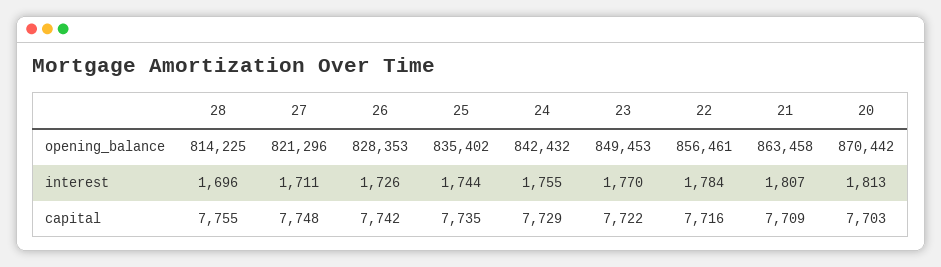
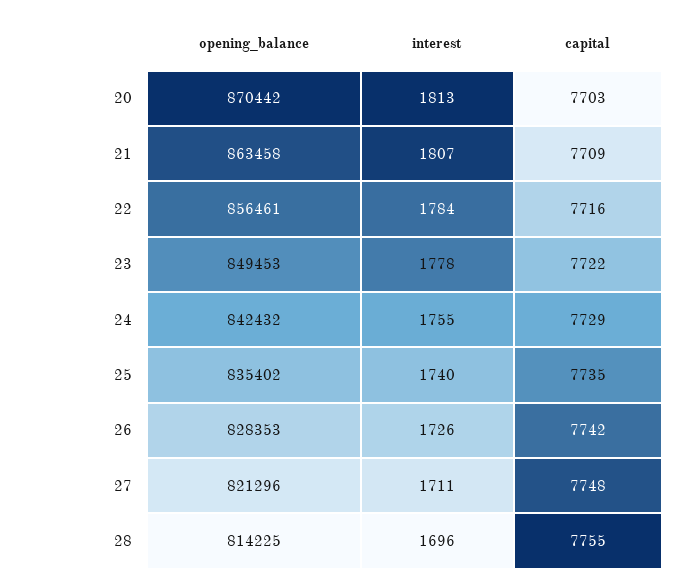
  {
    "28": {
      "opening_balance": 814225,
      "interest": 1696,
      "capital": 7755
    },
    "27": {
      "opening_balance": 821296,
      "interest": 1711,
      "capital": 7748
    },
    "26": {
      "opening_balance": 828353,
      "interest": 1726,
      "capital": 7742
    },
    "25": {
      "opening_balance": 835402,
-     "interest": 1744,
+     "interest": 1740,
      "capital": 7735
    },
    "24": {
      "opening_balance": 842432,
      "interest": 1755,
      "capital": 7729
    },
    "23": {
      "opening_balance": 849453,
-     "interest": 1770,
+     "interest": 1778,
      "capital": 7722
    },
    "22": {
      "opening_balance": 856461,
      "interest": 1784,
      "capital": 7716
    },
    "21": {
      "opening_balance": 863458,
      "interest": 1807,
      "capital": 7709
    },
    "20": {
      "opening_balance": 870442,
      "interest": 1813,
      "capital": 7703
    }
  }

